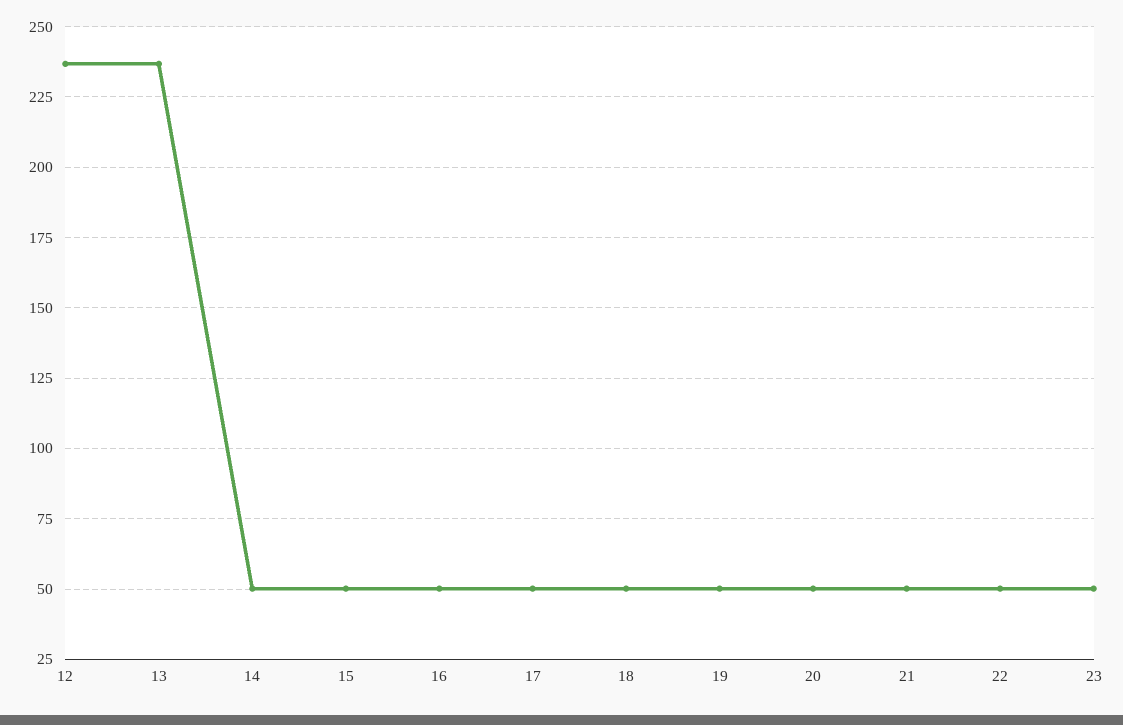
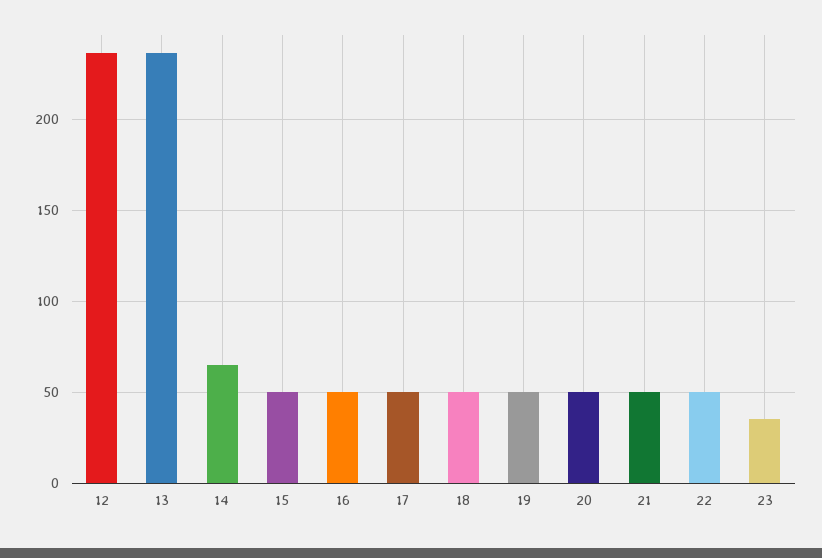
  {
    "12": 237.5,
    "13": 237.5,
-   "14": 50,
+   "14": 65,
    "15": 50,
    "16": 50,
    "17": 50,
    "18": 50,
    "19": 50,
    "20": 50,
    "21": 50,
    "22": 50,
-   "23": 50
+   "23": 35
  }

